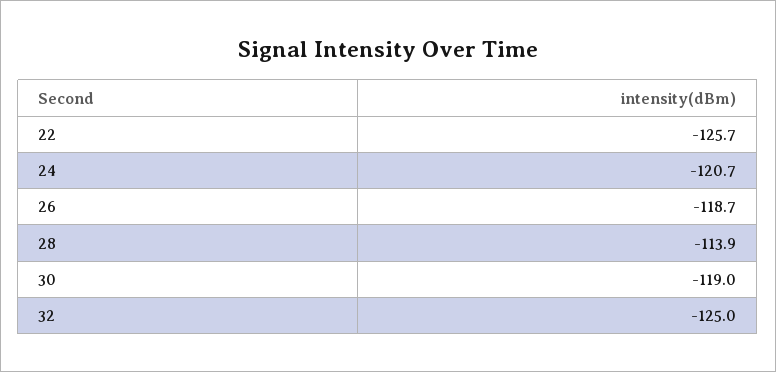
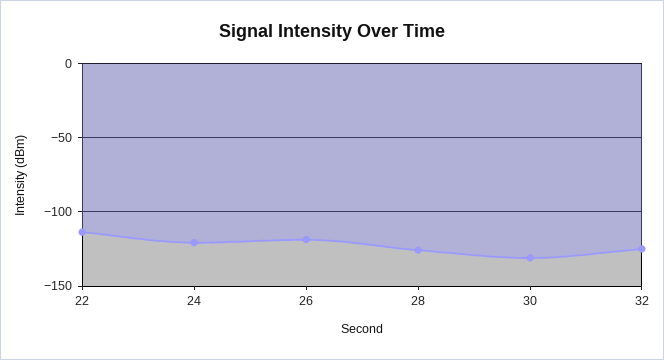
  {
-   "22": -125.7,
+   "22": -115,
    "24": -120.7,
    "26": -118.7,
-   "28": -113.9,
+   "28": -125,
-   "30": -119,
+   "30": -130,
    "32": -125
  }

